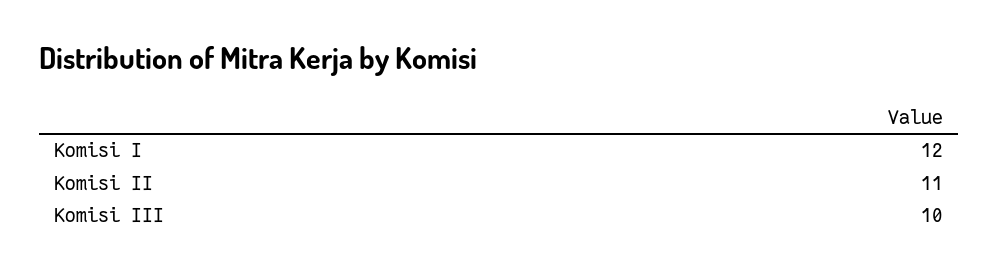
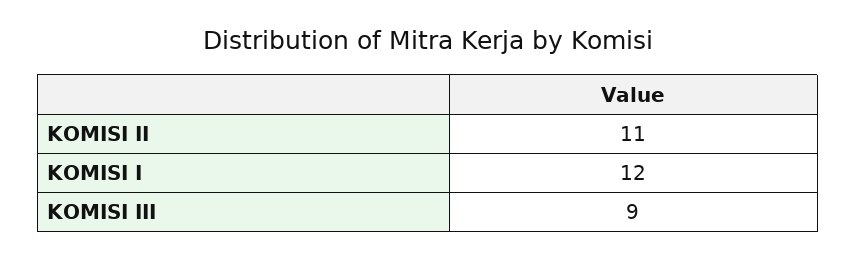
  {
    "Komisi I": 12,
    "Komisi II": 11,
-   "Komisi III": 10
+   "Komisi III": 9
  }

